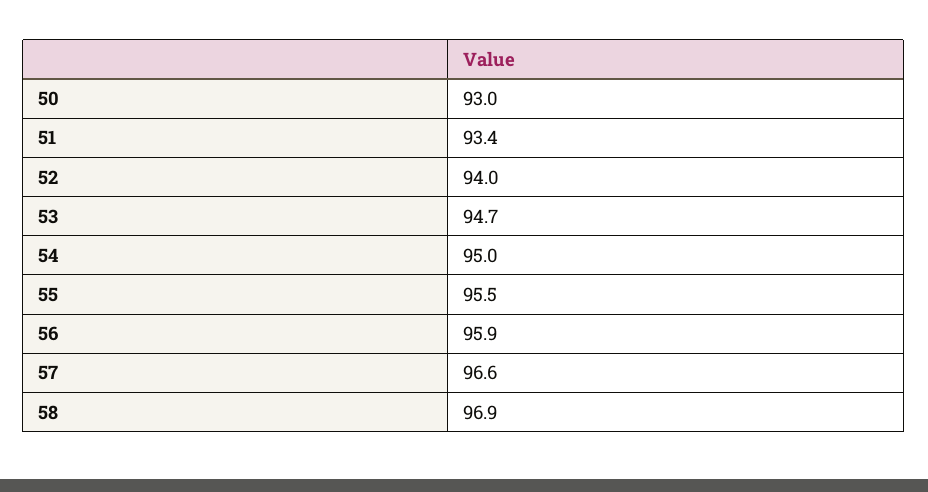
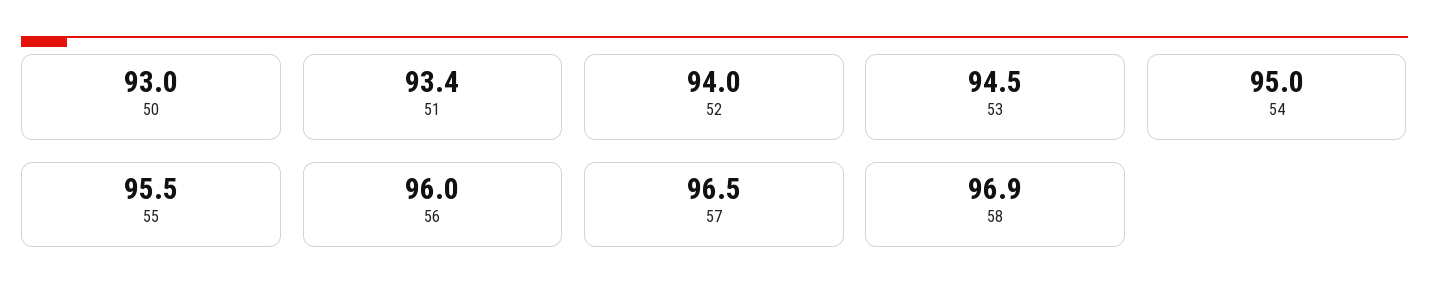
  {
    "50": 93,
    "51": 93.4,
    "52": 94,
-   "53": 94.7,
+   "53": 94.5,
    "54": 95,
    "55": 95.5,
-   "56": 95.9,
+   "56": 96,
-   "57": 96.6,
+   "57": 96.5,
    "58": 96.9
  }

